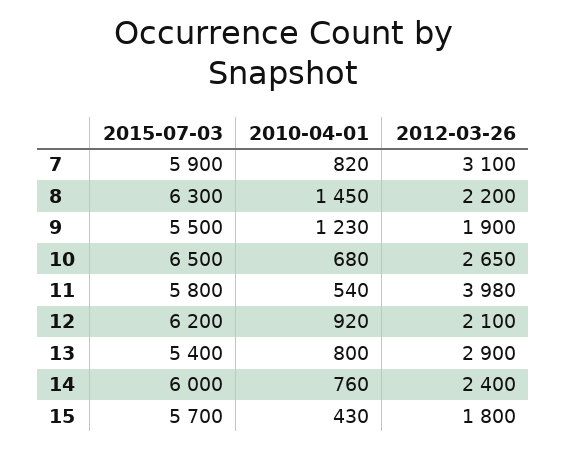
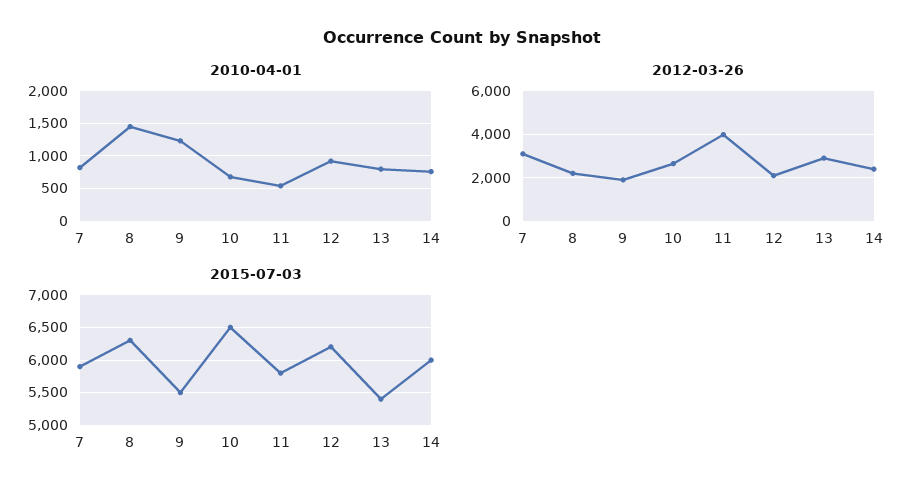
  {
    "2015-07-03": {
      "7": 5900,
      "8": 6300,
      "9": 5500,
      "10": 6500,
      "11": 5800,
      "12": 6200,
      "13": 5400,
-     "14": 6000,
+     "14": 6000
-     "15": 5700
    },
    "2010-04-01": {
      "7": 820,
      "8": 1450,
      "9": 1230,
      "10": 680,
      "11": 540,
      "12": 920,
      "13": 800,
-     "14": 760,
+     "14": 760
-     "15": 430
    },
    "2012-03-26": {
      "7": 3100,
      "8": 2200,
      "9": 1900,
      "10": 2650,
      "11": 3980,
      "12": 2100,
      "13": 2900,
-     "14": 2400,
+     "14": 2400
-     "15": 1800
    }
  }

